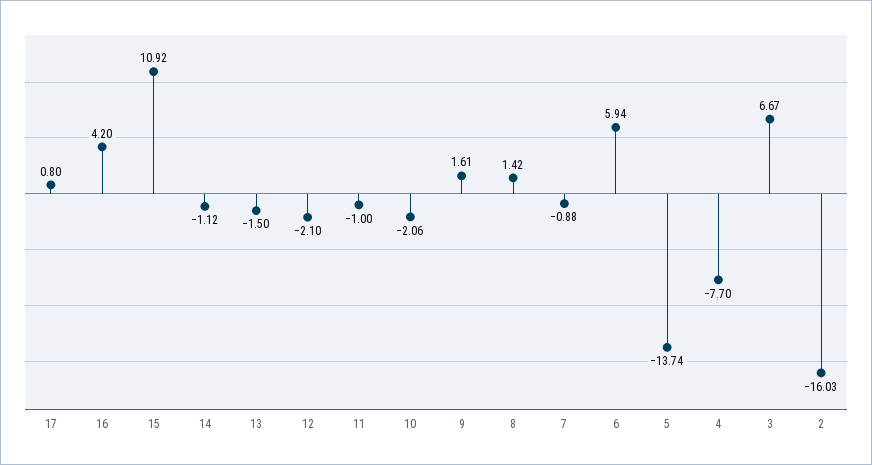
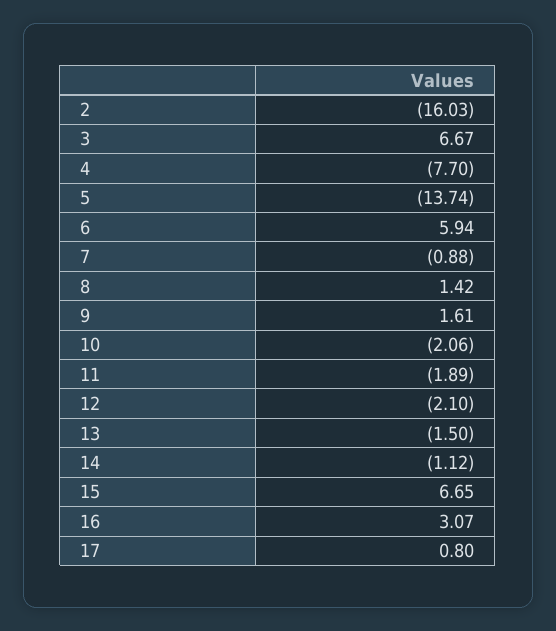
  {
    "17": 0.8,
-   "16": 4.2,
+   "16": 3.07,
-   "15": 10.92,
+   "15": 6.65,
    "14": -1.12,
    "13": -1.5,
    "12": -2.1,
-   "11": -1,
+   "11": -1.89,
    "10": -2.06,
    "9": 1.61,
    "8": 1.42,
    "7": -0.88,
    "6": 5.94,
    "5": -13.74,
    "4": -7.7,
    "3": 6.67,
    "2": -16.03
  }

